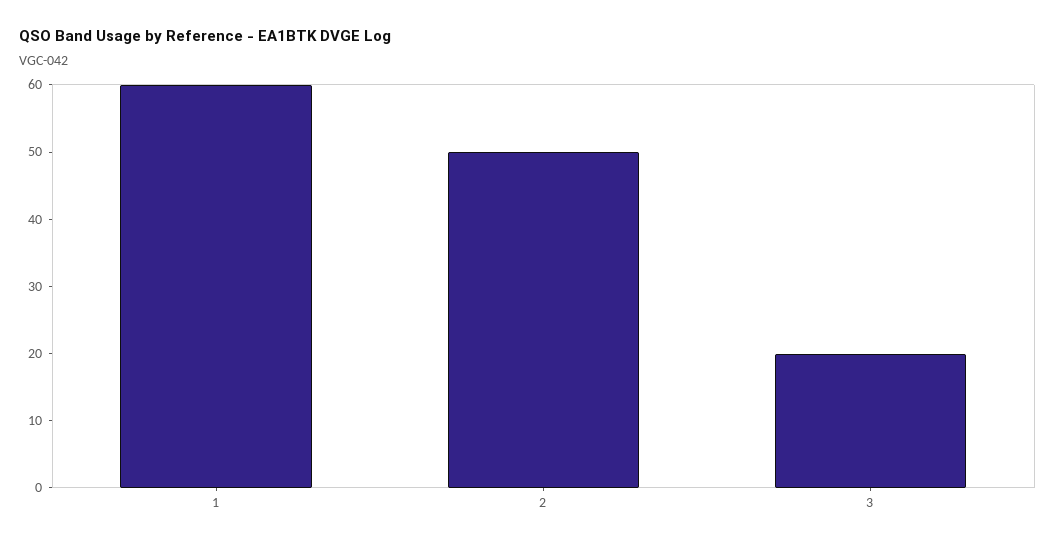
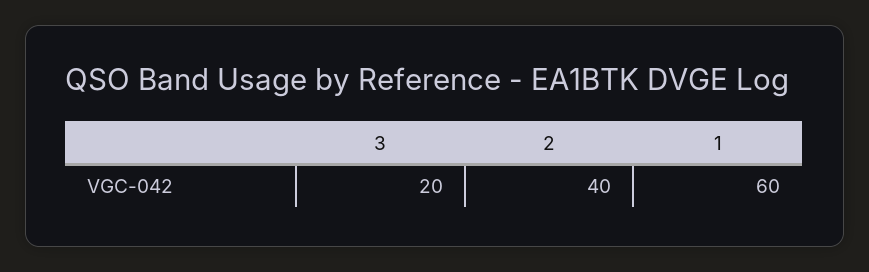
  {
    "1": 60,
-   "2": 50,
+   "2": 40,
    "3": 20
  }

